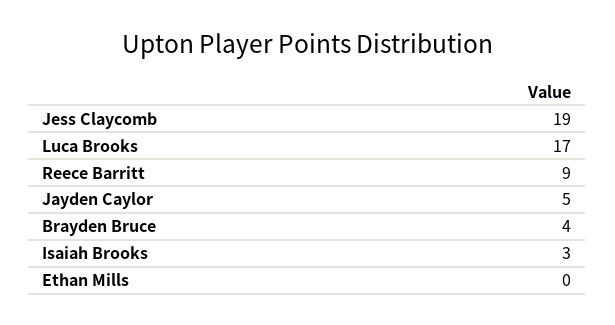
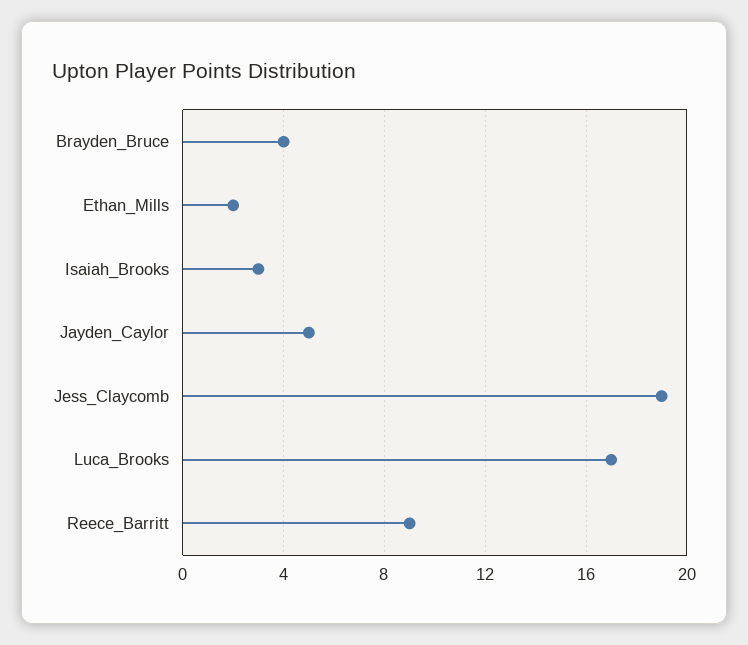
  {
    "Jess Claycomb": 19,
    "Luca Brooks": 17,
    "Reece Barritt": 9,
    "Jayden Caylor": 5,
    "Brayden Bruce": 4,
    "Isaiah Brooks": 3,
-   "Ethan Mills": 0
+   "Ethan Mills": 2
  }

